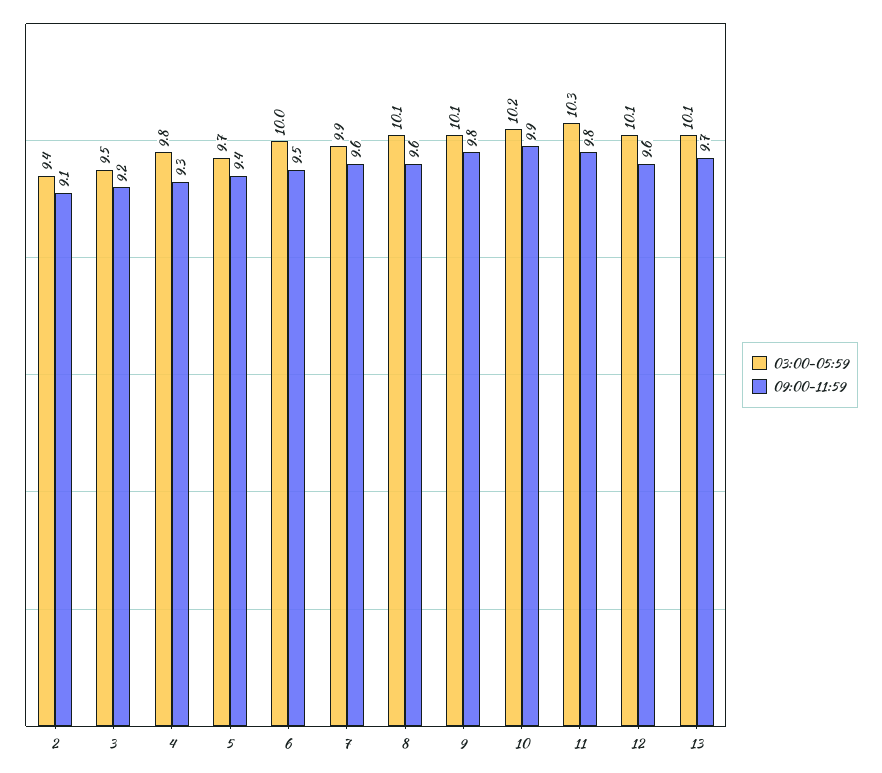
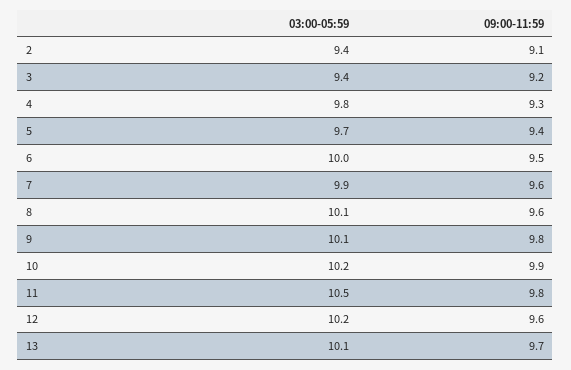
  {
    "03:00-05:59": {
      "2": 9.4,
-     "3": 9.5,
+     "3": 9.4,
      "4": 9.8,
      "5": 9.7,
      "6": 10,
      "7": 9.9,
      "8": 10.1,
      "9": 10.1,
      "10": 10.2,
-     "11": 10.3,
+     "11": 10.5,
-     "12": 10.1,
+     "12": 10.2,
      "13": 10.1
    },
    "09:00-11:59": {
      "2": 9.1,
      "3": 9.2,
      "4": 9.3,
      "5": 9.4,
      "6": 9.5,
      "7": 9.6,
      "8": 9.6,
      "9": 9.8,
      "10": 9.9,
      "11": 9.8,
      "12": 9.6,
      "13": 9.7
    }
  }

